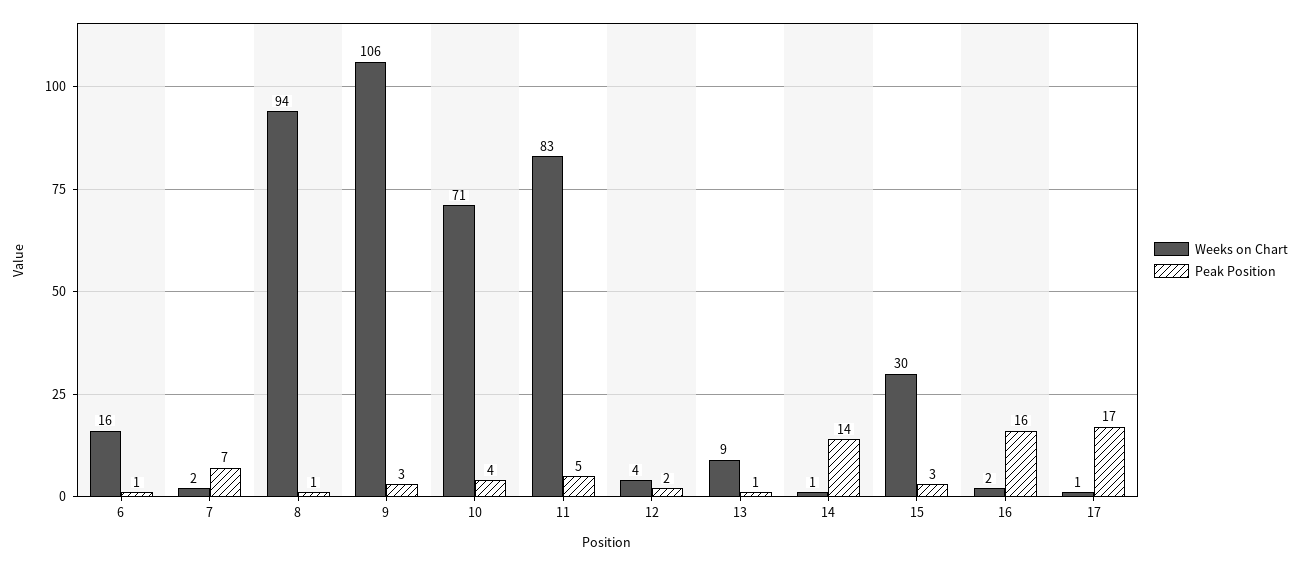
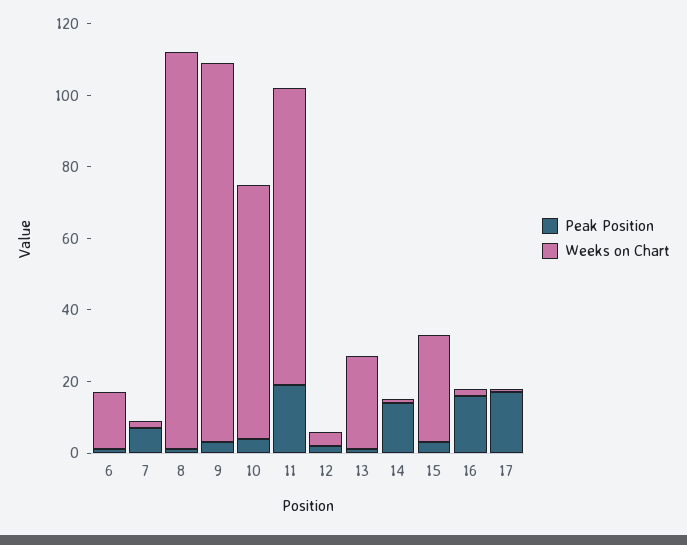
  {
    "Weeks on Chart": {
      "6": 16,
      "7": 2,
-     "8": 94,
+     "8": 110,
      "9": 106,
      "10": 71,
      "11": 83,
      "12": 4,
-     "13": 9,
+     "13": 25,
      "14": 1,
      "15": 30,
      "16": 2,
      "17": 1
    },
    "Peak Position": {
      "6": 1,
      "7": 7,
      "8": 1,
      "9": 3,
      "10": 4,
-     "11": 5,
+     "11": 20,
      "12": 2,
      "13": 1,
      "14": 14,
      "15": 3,
      "16": 16,
      "17": 17
    }
  }

